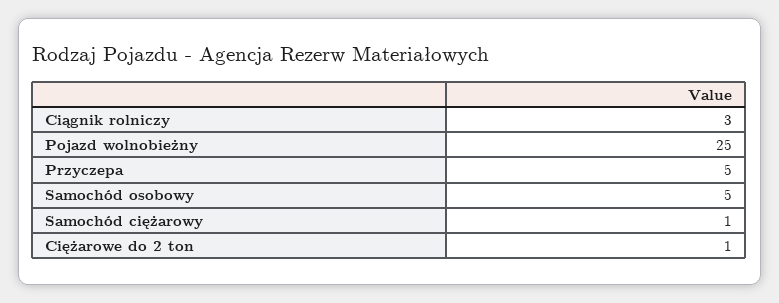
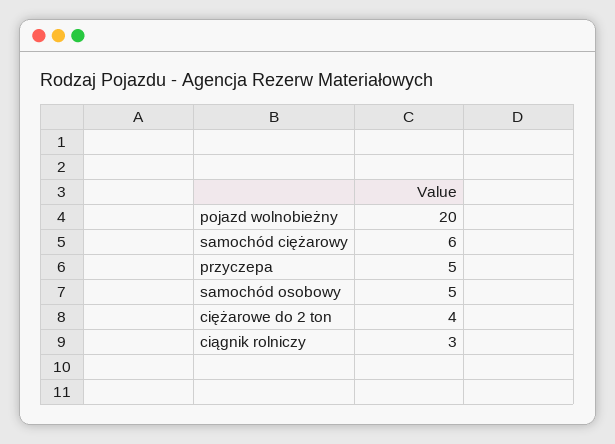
  {
    "Ciągnik rolniczy": 3,
-   "Pojazd wolnobieżny": 25,
+   "Pojazd wolnobieżny": 20,
    "Przyczepa": 5,
    "Samochód osobowy": 5,
-   "Samochód ciężarowy": 1,
+   "Samochód ciężarowy": 6,
-   "Ciężarowe do 2 ton": 1
+   "Ciężarowe do 2 ton": 4
  }

